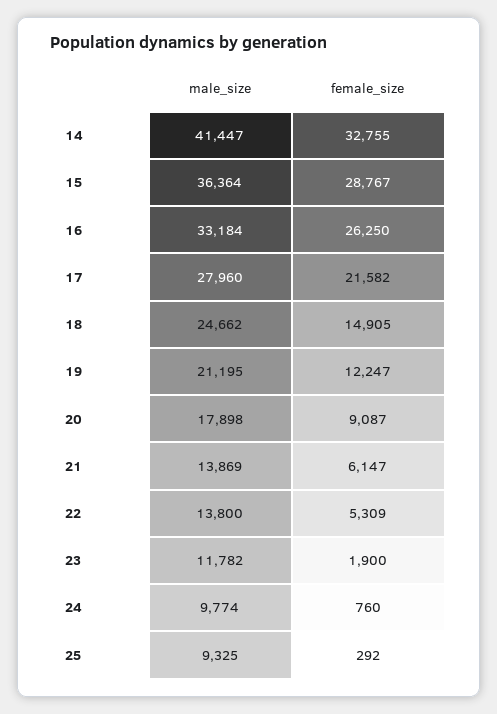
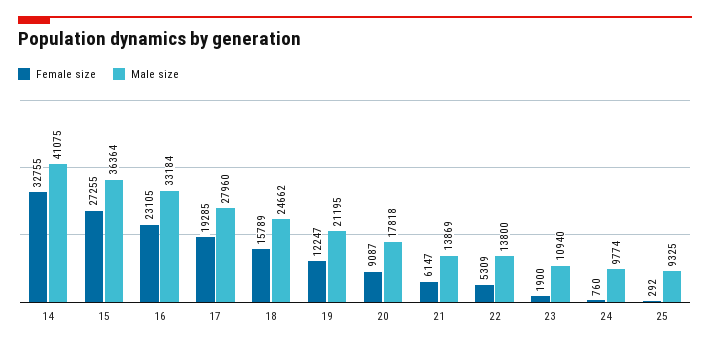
  {
    "male_size": {
-     "14": 41447,
+     "14": 41075,
      "15": 36364,
      "16": 33184,
      "17": 27960,
      "18": 24662,
      "19": 21195,
-     "20": 17898,
+     "20": 17818,
      "21": 13869,
      "22": 13800,
-     "23": 11782,
+     "23": 10940,
      "24": 9774,
      "25": 9325
    },
    "female_size": {
      "14": 32755,
-     "15": 28767,
+     "15": 27255,
-     "16": 26250,
+     "16": 23105,
-     "17": 21582,
+     "17": 19285,
-     "18": 14905,
+     "18": 15789,
      "19": 12247,
      "20": 9087,
      "21": 6147,
      "22": 5309,
      "23": 1900,
      "24": 760,
      "25": 292
    }
  }

